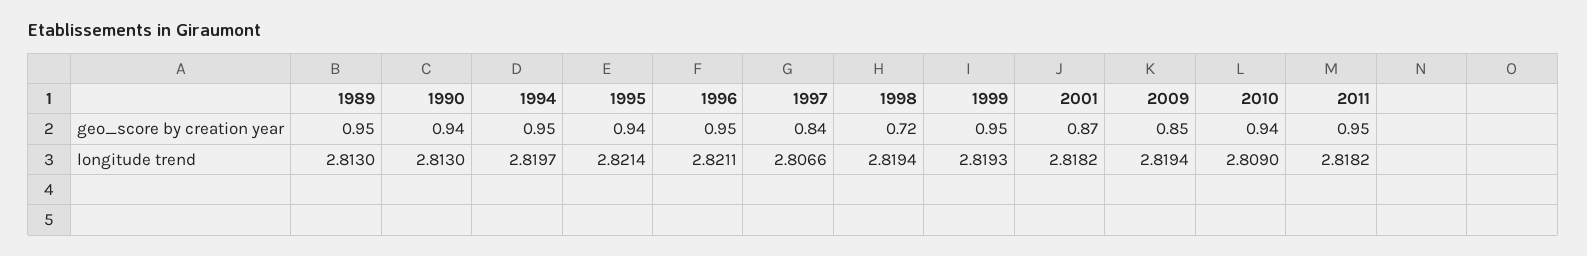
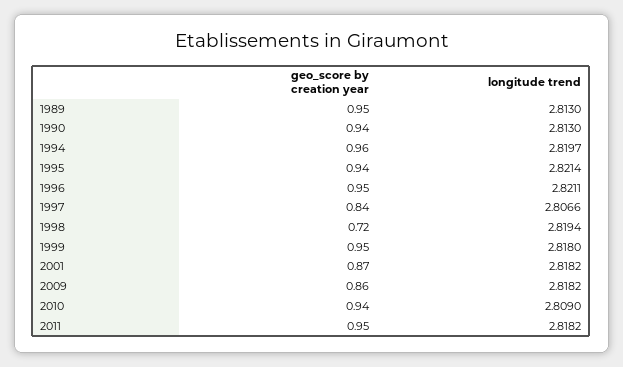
  {
    "1989": {
      "geo_score by creation year": 0.95,
      "longitude trend": 2.813
    },
    "1990": {
      "geo_score by creation year": 0.94,
      "longitude trend": 2.813
    },
    "1994": {
-     "geo_score by creation year": 0.95,
+     "geo_score by creation year": 0.96,
      "longitude trend": 2.8197
    },
    "1995": {
      "geo_score by creation year": 0.94,
      "longitude trend": 2.8214
    },
    "1996": {
      "geo_score by creation year": 0.95,
      "longitude trend": 2.8211
    },
    "1997": {
      "geo_score by creation year": 0.84,
      "longitude trend": 2.8066
    },
    "1998": {
      "geo_score by creation year": 0.72,
      "longitude trend": 2.8194
    },
    "1999": {
      "geo_score by creation year": 0.95,
-     "longitude trend": 2.8193
+     "longitude trend": 2.818
    },
    "2001": {
      "geo_score by creation year": 0.87,
      "longitude trend": 2.8182
    },
    "2009": {
-     "geo_score by creation year": 0.85,
+     "geo_score by creation year": 0.86,
-     "longitude trend": 2.8194
+     "longitude trend": 2.8182
    },
    "2010": {
      "geo_score by creation year": 0.94,
      "longitude trend": 2.809
    },
    "2011": {
      "geo_score by creation year": 0.95,
      "longitude trend": 2.8182
    }
  }

